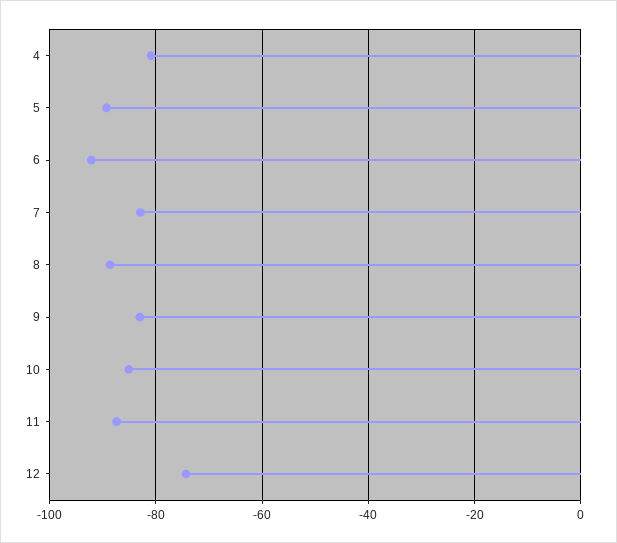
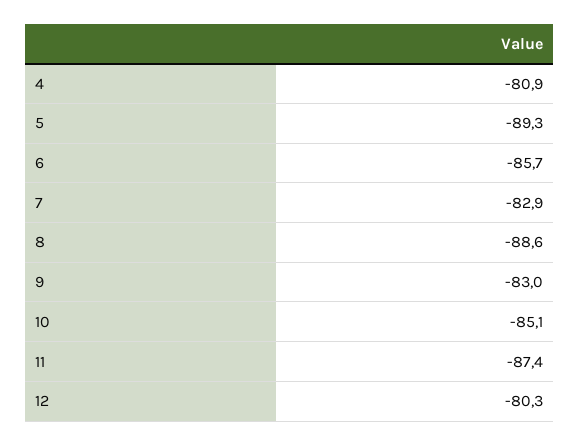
  {
    "4": -80.9,
    "5": -89.3,
-   "6": -92,
+   "6": -85.7,
    "7": -82.9,
    "8": -88.6,
    "9": -83,
    "10": -85.1,
    "11": -87.4,
-   "12": -74
+   "12": -80.3
  }

